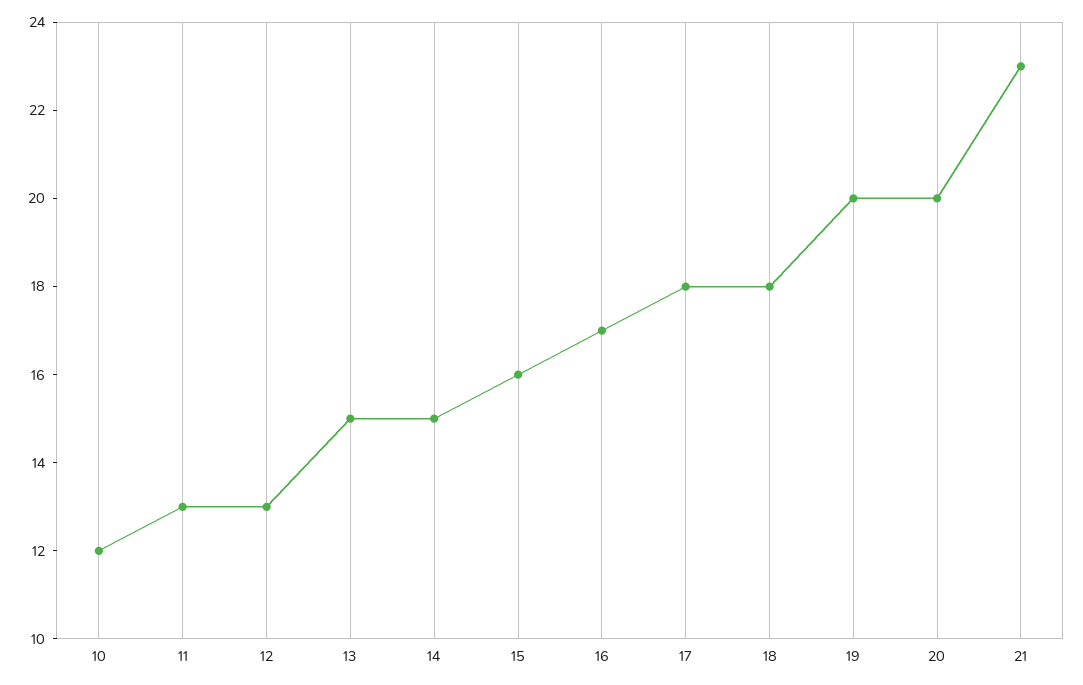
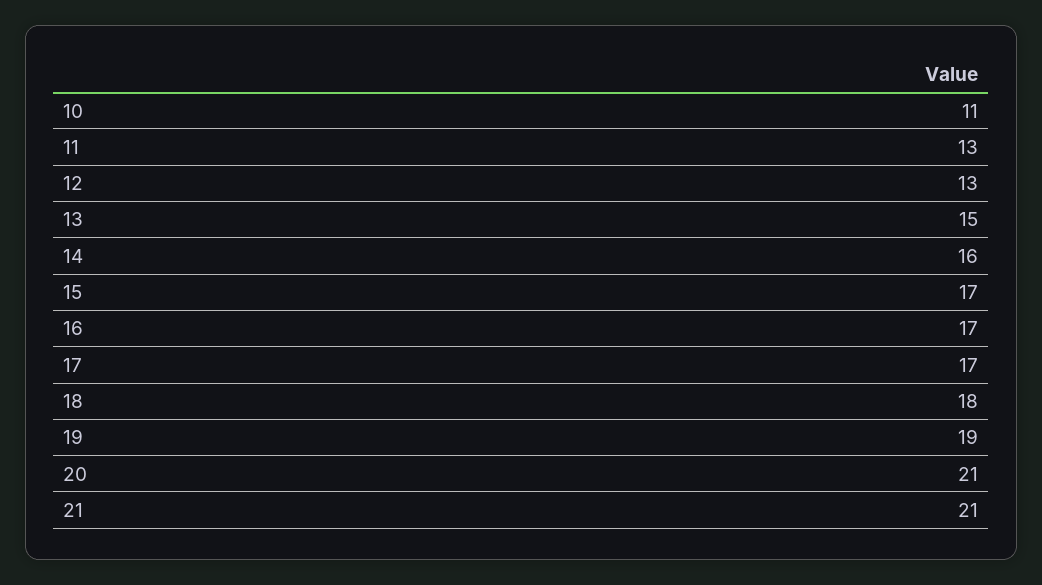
  {
-   "10": 12,
+   "10": 11,
    "11": 13,
    "12": 13,
    "13": 15,
-   "14": 15,
+   "14": 16,
-   "15": 16,
+   "15": 17,
    "16": 17,
-   "17": 18,
+   "17": 17,
    "18": 18,
-   "19": 20,
+   "19": 19,
-   "20": 20,
+   "20": 21,
-   "21": 23
+   "21": 21
  }

